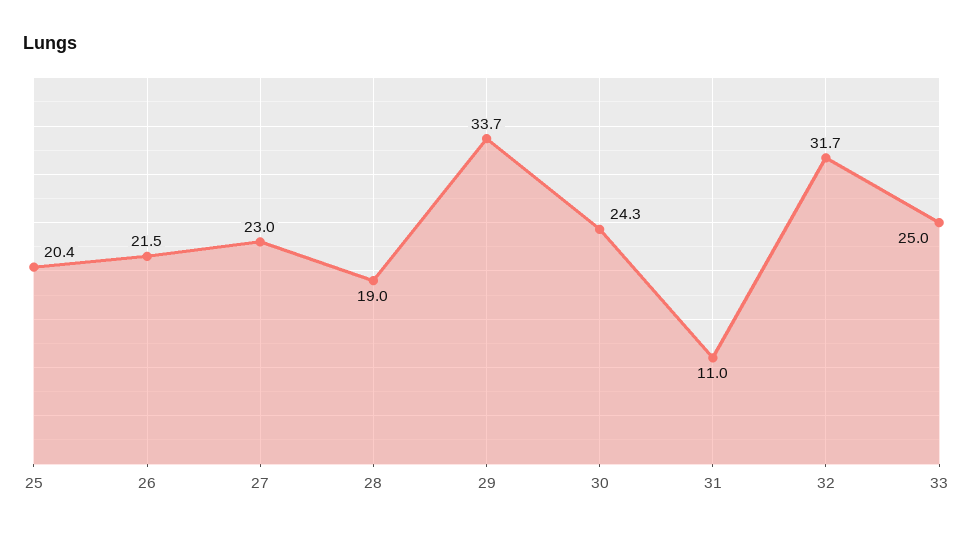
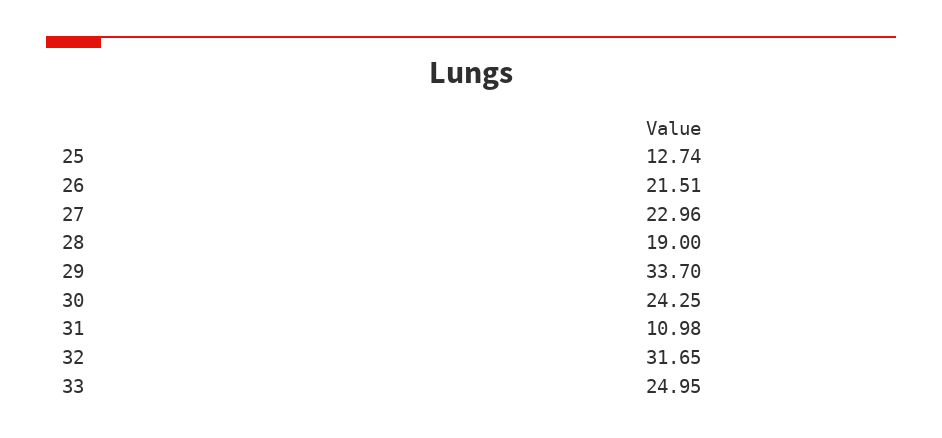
  {
-   "25": 20.4,
+   "25": 12.74,
    "26": 21.51,
    "27": 22.96,
    "28": 19,
    "29": 33.7,
    "30": 24.25,
    "31": 10.98,
    "32": 31.65,
    "33": 24.95
  }

